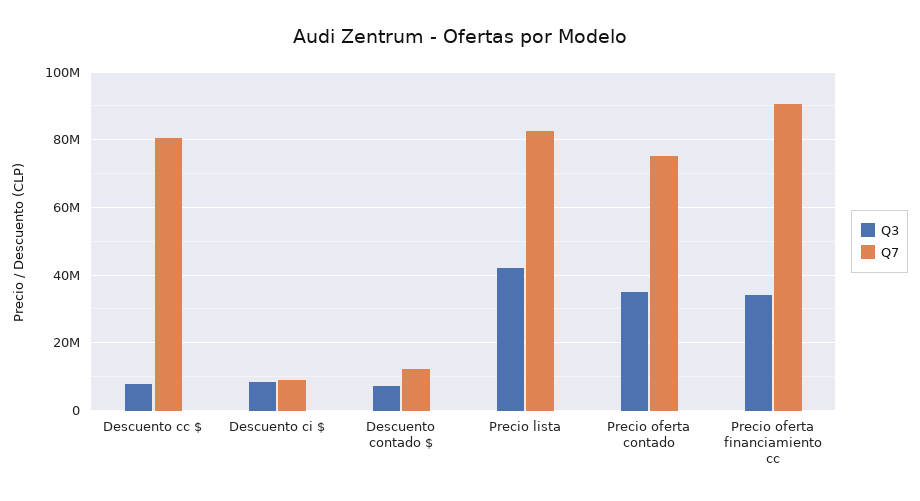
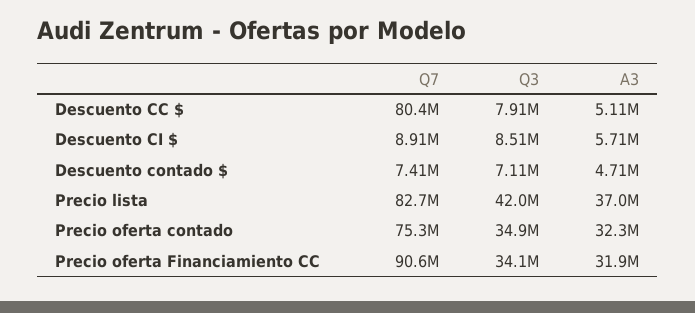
  {
    "Q3": {
      "Descuento cc $": 7910000,
      "Descuento ci $": 8510000,
      "Descuento contado $": 7110000,
      "Precio lista": 42000000,
      "Precio oferta contado": 34900000,
      "Precio oferta financiamiento cc": 34100000
    },
    "Q7": {
      "Descuento cc $": 80400000,
      "Descuento ci $": 8910000,
-     "Descuento contado $": 12000000,
+     "Descuento contado $": 7410000,
      "Precio lista": 82700000,
      "Precio oferta contado": 75300000,
      "Precio oferta financiamiento cc": 90600000
-   }
+   },
+   "A3": {
+     "Descuento cc $": 5110000,
+     "Descuento ci $": 5710000,
+     "Descuento contado $": 4710000,
+     "Precio lista": 37000000,
+     "Precio oferta contado": 32300000,
+     "Precio oferta financiamiento cc": 31900000
+   }
  }

